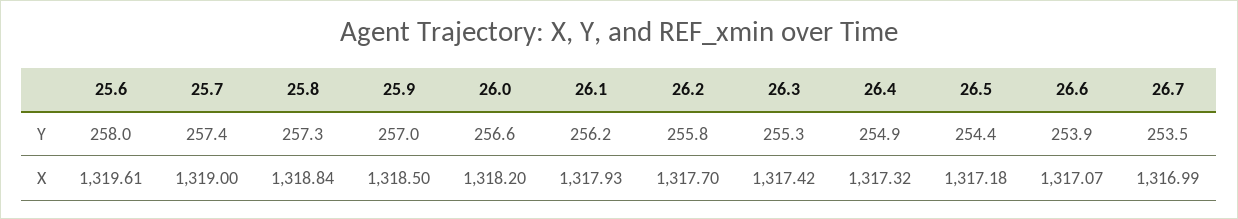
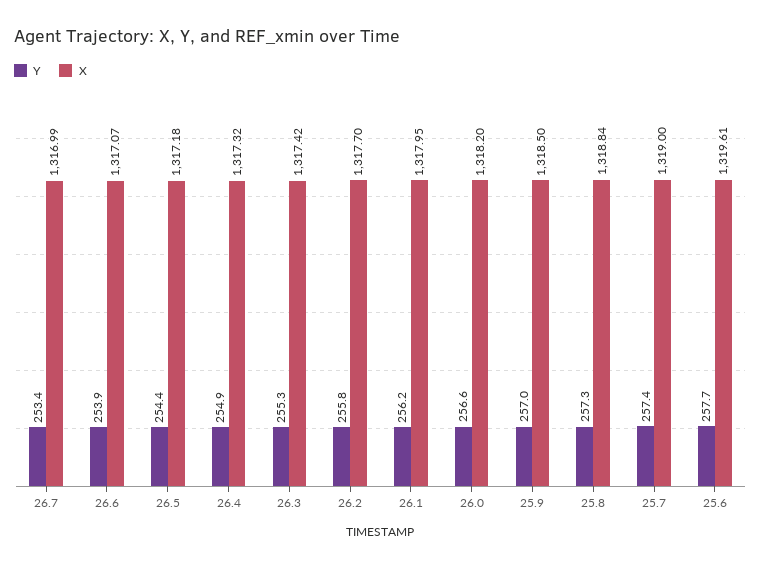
  {
    "Y": {
-     "25.6": 258,
+     "25.6": 257.7,
      "25.7": 257.4,
      "25.8": 257.3,
      "25.9": 257,
      "26.0": 256.6,
      "26.1": 256.2,
      "26.2": 255.8,
      "26.3": 255.3,
      "26.4": 254.9,
      "26.5": 254.4,
      "26.6": 253.9,
-     "26.7": 253.5
+     "26.7": 253.4
    },
    "X": {
      "25.6": 1319.61,
      "25.7": 1319,
      "25.8": 1318.84,
      "25.9": 1318.5,
      "26.0": 1318.2,
-     "26.1": 1317.93,
+     "26.1": 1317.95,
      "26.2": 1317.7,
      "26.3": 1317.42,
      "26.4": 1317.32,
      "26.5": 1317.18,
      "26.6": 1317.07,
      "26.7": 1316.99
    }
  }

